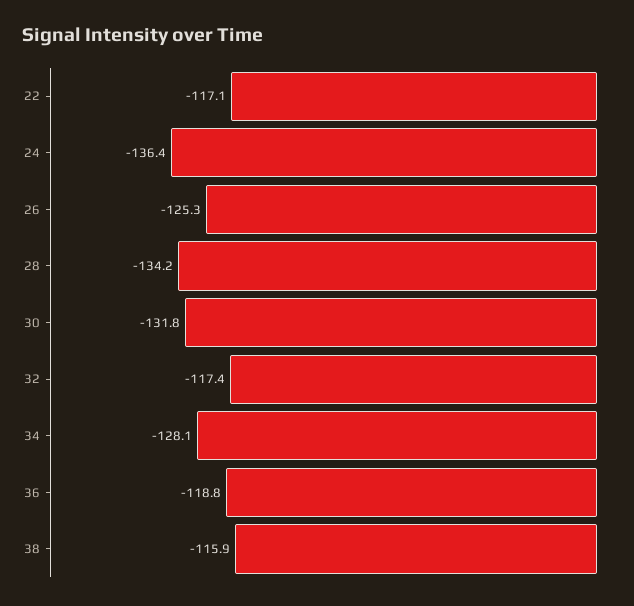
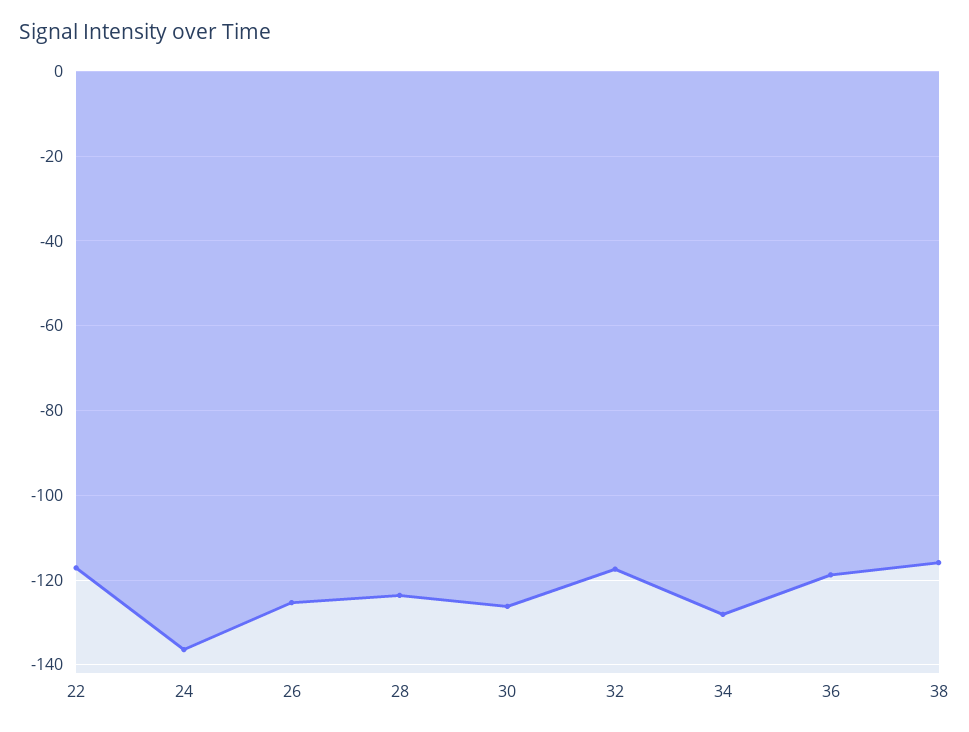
  {
    "22": -117.1,
    "24": -136.4,
    "26": -125.3,
-   "28": -134.2,
+   "28": -124,
-   "30": -131.8,
+   "30": -126,
    "32": -117.4,
    "34": -128.1,
    "36": -118.8,
    "38": -115.9
  }

